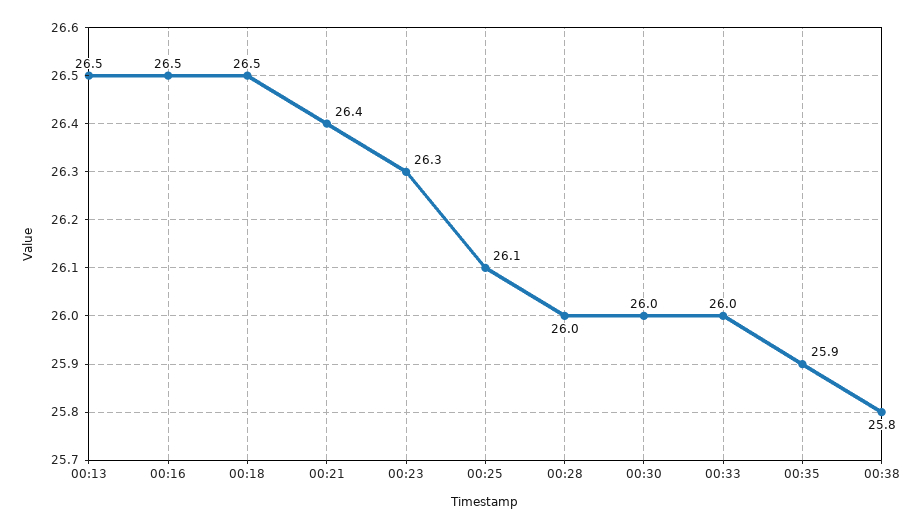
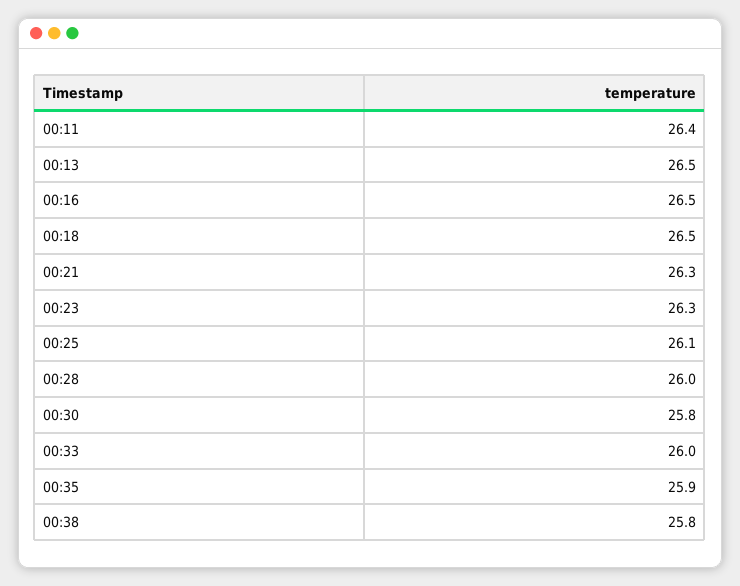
  {
    "00:13": 26.5,
    "00:16": 26.5,
    "00:18": 26.5,
-   "00:21": 26.4,
+   "00:21": 26.3,
    "00:23": 26.3,
    "00:25": 26.1,
    "00:28": 26,
-   "00:30": 26,
+   "00:30": 25.8,
    "00:33": 26,
    "00:35": 25.9,
-   "00:38": 25.8
+   "00:38": 25.8,
+   "00:11": 26.4
  }

